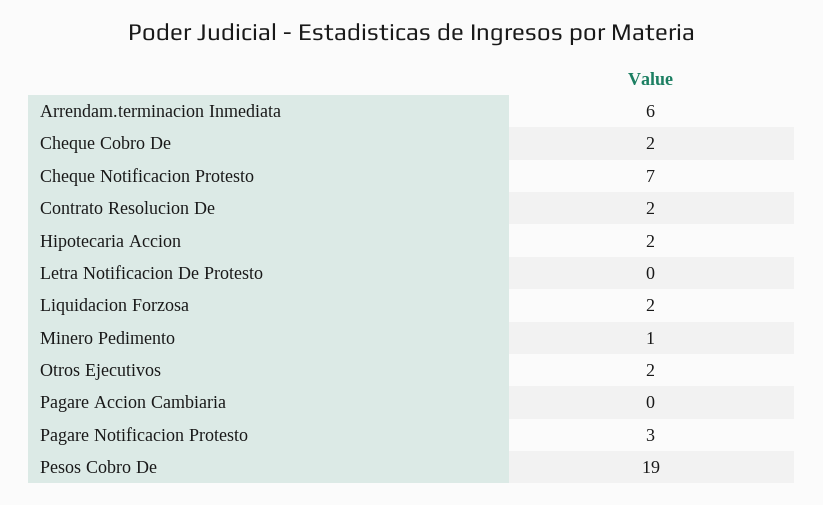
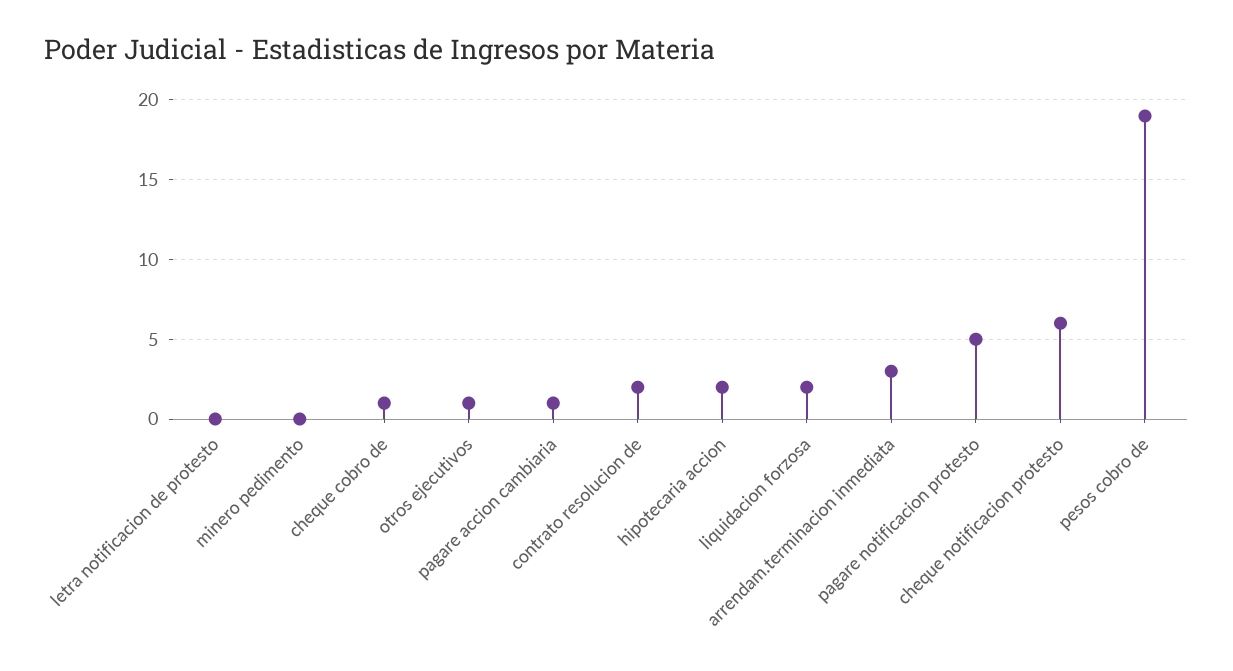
  {
-   "Arrendam.terminacion Inmediata": 6,
+   "Arrendam.terminacion Inmediata": 3,
-   "Cheque Cobro De": 2,
+   "Cheque Cobro De": 1,
-   "Cheque Notificacion Protesto": 7,
+   "Cheque Notificacion Protesto": 6,
    "Contrato Resolucion De": 2,
    "Hipotecaria Accion": 2,
    "Letra Notificacion De Protesto": 0,
    "Liquidacion Forzosa": 2,
-   "Minero Pedimento": 1,
+   "Minero Pedimento": 0,
-   "Otros Ejecutivos": 2,
+   "Otros Ejecutivos": 1,
-   "Pagare Accion Cambiaria": 0,
+   "Pagare Accion Cambiaria": 1,
-   "Pagare Notificacion Protesto": 3,
+   "Pagare Notificacion Protesto": 5,
    "Pesos Cobro De": 19
  }

